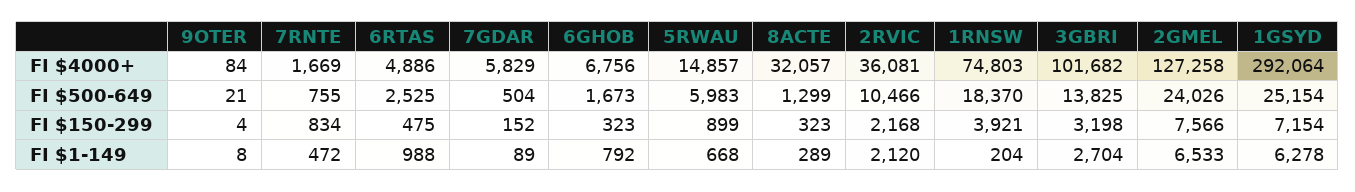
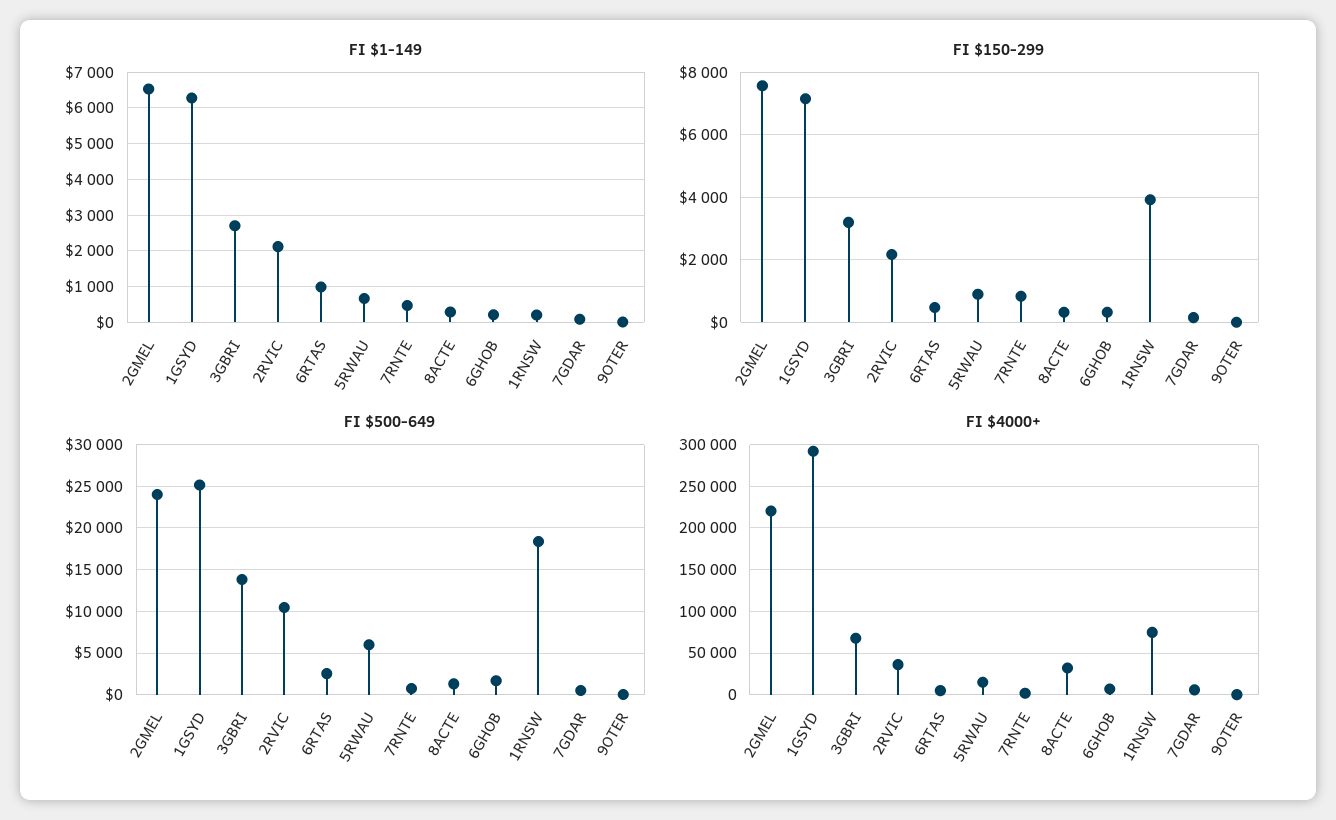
  {
    "FI $4000+": {
      "9OTER": 84,
      "7RNTE": 1669,
      "6RTAS": 4886,
      "7GDAR": 5829,
      "6GHOB": 6756,
      "5RWAU": 14857,
      "8ACTE": 32057,
      "2RVIC": 36081,
      "1RNSW": 74803,
-     "3GBRI": 101682,
+     "3GBRI": 70000,
-     "2GMEL": 127258,
+     "2GMEL": 220000,
      "1GSYD": 292064
    },
    "FI $500-649": {
      "9OTER": 21,
      "7RNTE": 755,
      "6RTAS": 2525,
      "7GDAR": 504,
      "6GHOB": 1673,
      "5RWAU": 5983,
      "8ACTE": 1299,
      "2RVIC": 10466,
      "1RNSW": 18370,
      "3GBRI": 13825,
      "2GMEL": 24026,
      "1GSYD": 25154
    },
    "FI $150-299": {
      "9OTER": 4,
      "7RNTE": 834,
      "6RTAS": 475,
      "7GDAR": 152,
      "6GHOB": 323,
      "5RWAU": 899,
      "8ACTE": 323,
      "2RVIC": 2168,
      "1RNSW": 3921,
      "3GBRI": 3198,
      "2GMEL": 7566,
      "1GSYD": 7154
    },
    "FI $1-149": {
      "9OTER": 8,
      "7RNTE": 472,
      "6RTAS": 988,
      "7GDAR": 89,
-     "6GHOB": 792,
+     "6GHOB": 200,
      "5RWAU": 668,
      "8ACTE": 289,
      "2RVIC": 2120,
      "1RNSW": 204,
      "3GBRI": 2704,
      "2GMEL": 6533,
      "1GSYD": 6278
    }
  }

